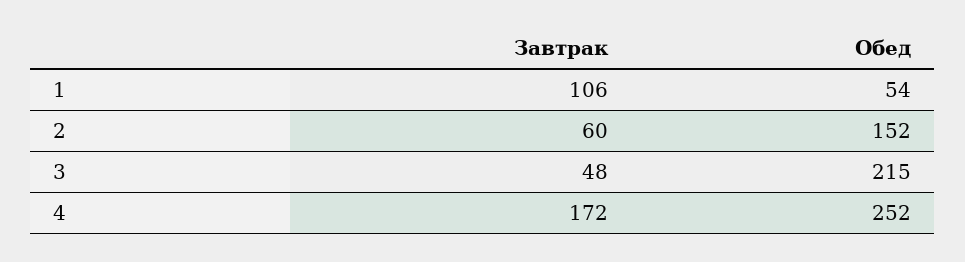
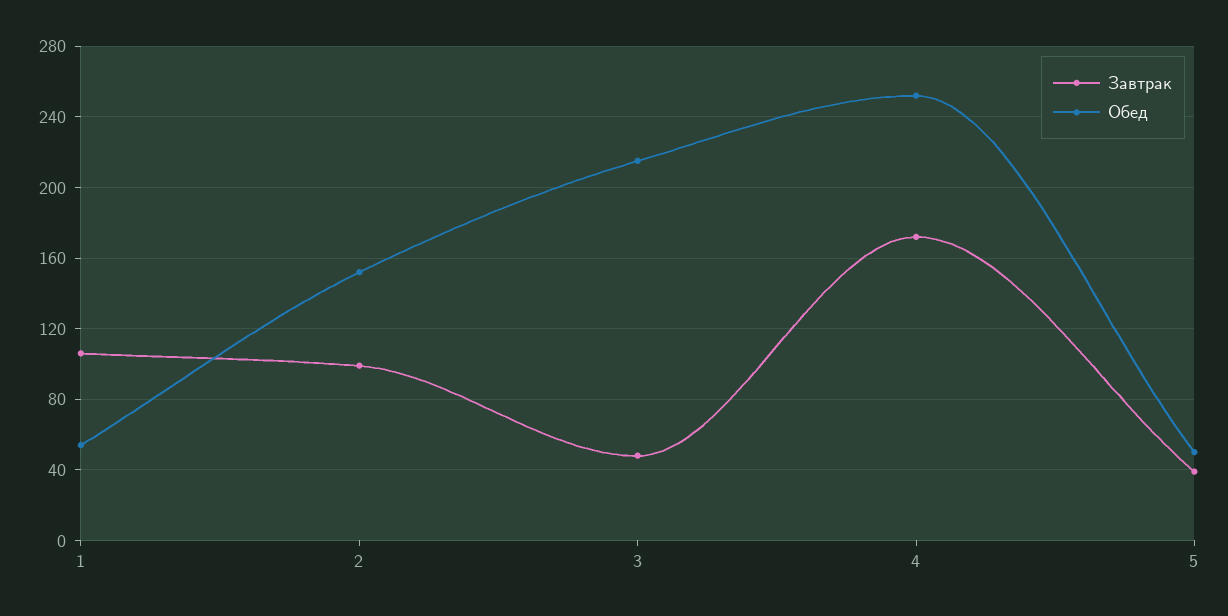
  {
    "Завтрак": {
      "1": 106,
-     "2": 60,
+     "2": 100,
      "3": 48,
-     "4": 172
+     "4": 172,
+     "5": 40
    },
    "Обед": {
      "1": 54,
      "2": 152,
      "3": 215,
-     "4": 252
+     "4": 252,
+     "5": 50
    }
  }

